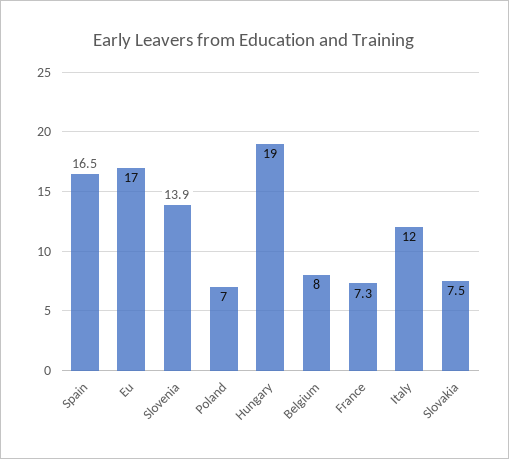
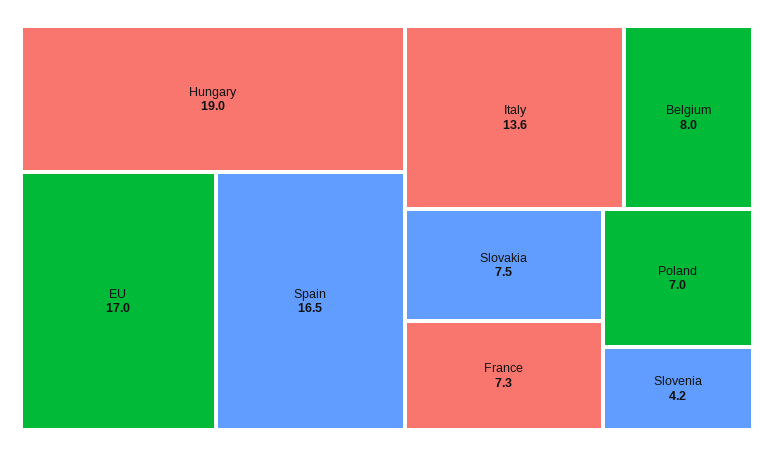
  {
    "Spain": 16.5,
    "Eu": 17,
-   "Slovenia": 13.9,
+   "Slovenia": 4.2,
    "Poland": 7,
    "Hungary": 19,
    "Belgium": 8,
    "France": 7.3,
-   "Italy": 12,
+   "Italy": 13.6,
    "Slovakia": 7.5
  }

